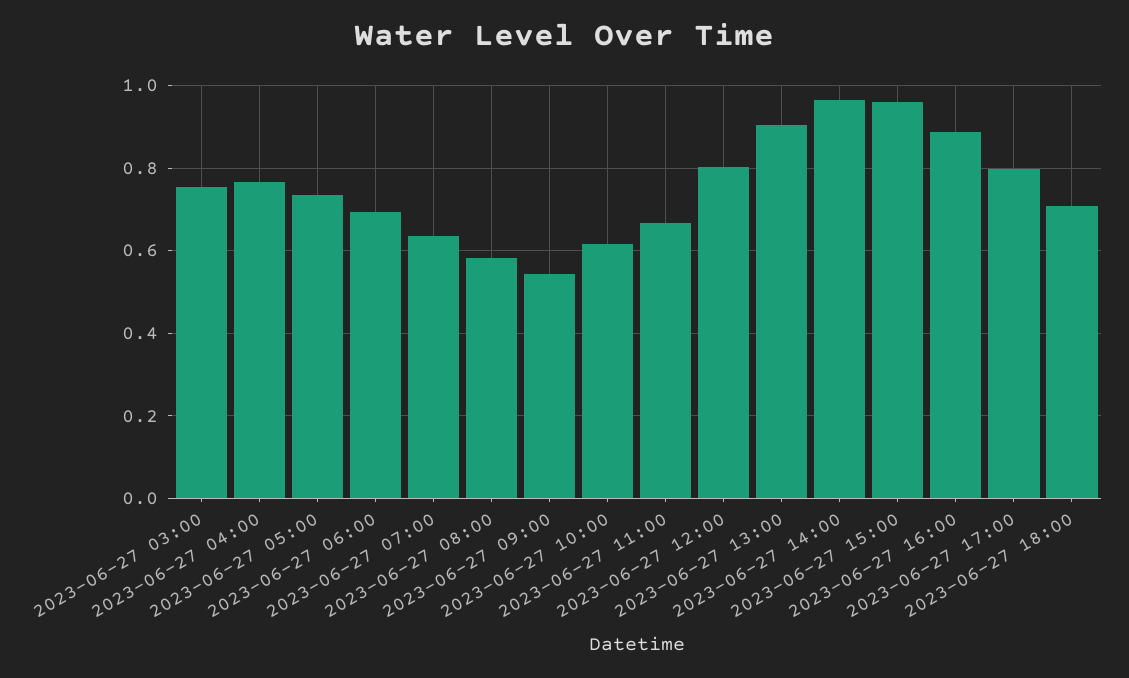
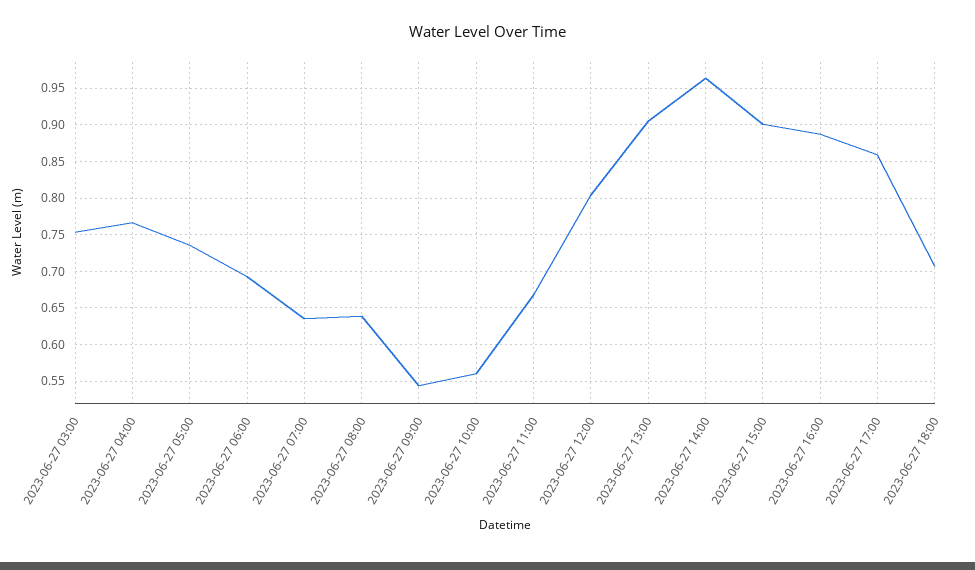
  {
    "2023-06-27 03:00": 0.75,
    "2023-06-27 04:00": 0.77,
    "2023-06-27 05:00": 0.74,
    "2023-06-27 06:00": 0.69,
    "2023-06-27 07:00": 0.64,
-   "2023-06-27 08:00": 0.58,
+   "2023-06-27 08:00": 0.64,
    "2023-06-27 09:00": 0.54,
-   "2023-06-27 10:00": 0.62,
+   "2023-06-27 10:00": 0.56,
    "2023-06-27 11:00": 0.67,
    "2023-06-27 12:00": 0.8,
    "2023-06-27 13:00": 0.9,
    "2023-06-27 14:00": 0.96,
-   "2023-06-27 15:00": 0.96,
+   "2023-06-27 15:00": 0.9,
    "2023-06-27 16:00": 0.89,
-   "2023-06-27 17:00": 0.8,
+   "2023-06-27 17:00": 0.86,
    "2023-06-27 18:00": 0.71
  }

